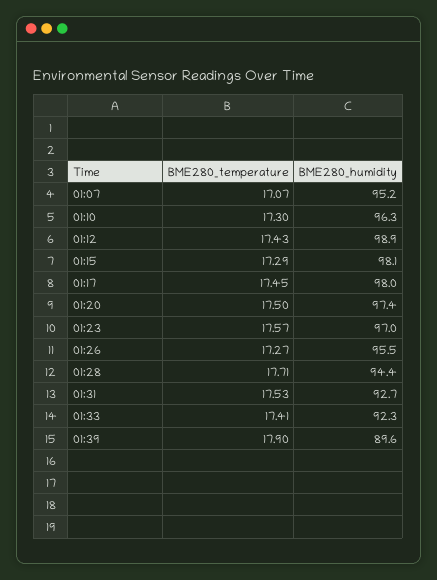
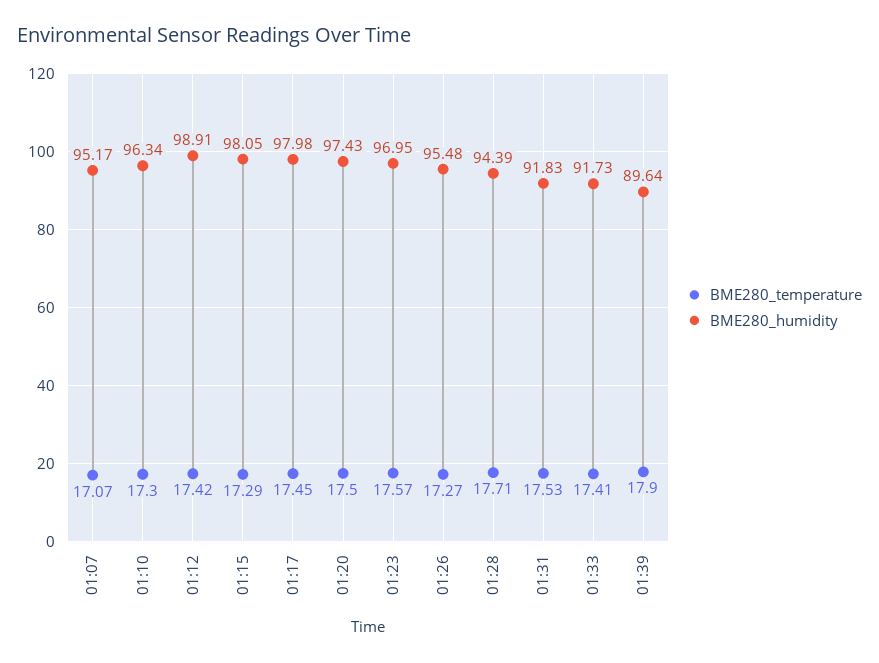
  {
    "BME280_temperature": {
      "01:07": 17.07,
      "01:10": 17.3,
-     "01:12": 17.43,
+     "01:12": 17.42,
      "01:15": 17.29,
      "01:17": 17.45,
      "01:20": 17.5,
      "01:23": 17.57,
      "01:26": 17.27,
      "01:28": 17.71,
      "01:31": 17.53,
      "01:33": 17.41,
      "01:39": 17.9
    },
    "BME280_humidity": {
      "01:07": 95.17,
      "01:10": 96.34,
      "01:12": 98.91,
      "01:15": 98.05,
      "01:17": 97.98,
      "01:20": 97.43,
      "01:23": 96.95,
      "01:26": 95.48,
      "01:28": 94.39,
-     "01:31": 92.7,
+     "01:31": 91.83,
-     "01:33": 92.3,
+     "01:33": 91.73,
      "01:39": 89.64
    }
  }

